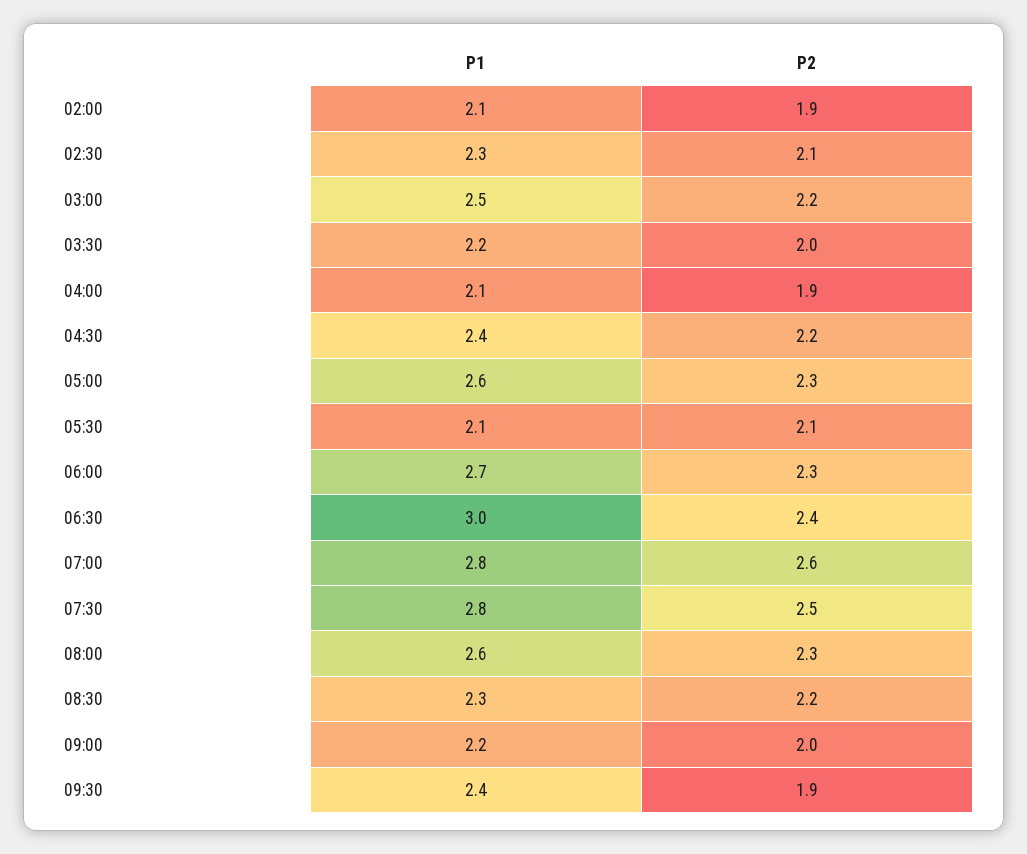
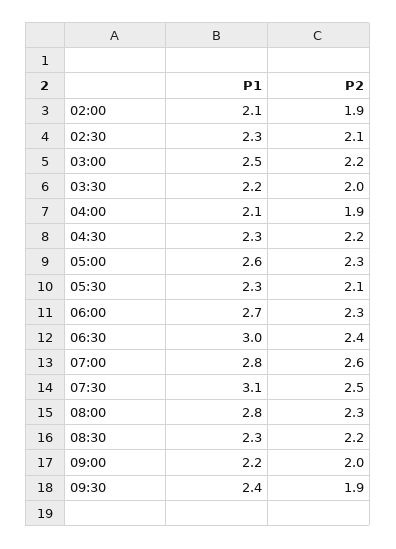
  {
    "P1": {
      "02:00": 2.1,
      "02:30": 2.3,
      "03:00": 2.5,
      "03:30": 2.2,
      "04:00": 2.1,
-     "04:30": 2.4,
+     "04:30": 2.3,
      "05:00": 2.6,
-     "05:30": 2.1,
+     "05:30": 2.3,
      "06:00": 2.7,
      "06:30": 3,
      "07:00": 2.8,
-     "07:30": 2.8,
+     "07:30": 3.1,
-     "08:00": 2.6,
+     "08:00": 2.8,
      "08:30": 2.3,
      "09:00": 2.2,
      "09:30": 2.4
    },
    "P2": {
      "02:00": 1.9,
      "02:30": 2.1,
      "03:00": 2.2,
      "03:30": 2,
      "04:00": 1.9,
      "04:30": 2.2,
      "05:00": 2.3,
      "05:30": 2.1,
      "06:00": 2.3,
      "06:30": 2.4,
      "07:00": 2.6,
      "07:30": 2.5,
      "08:00": 2.3,
      "08:30": 2.2,
      "09:00": 2,
      "09:30": 1.9
    }
  }

